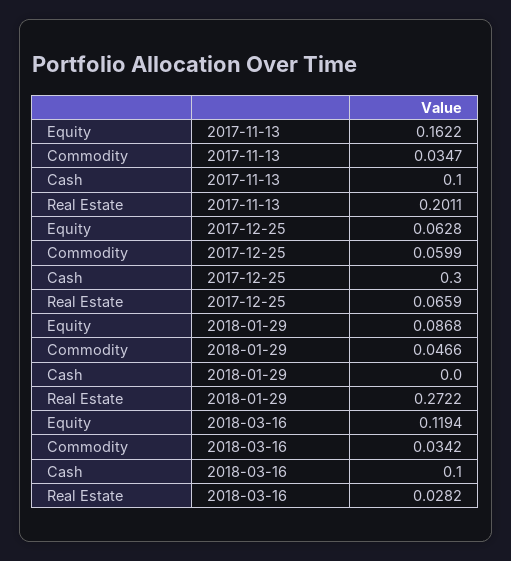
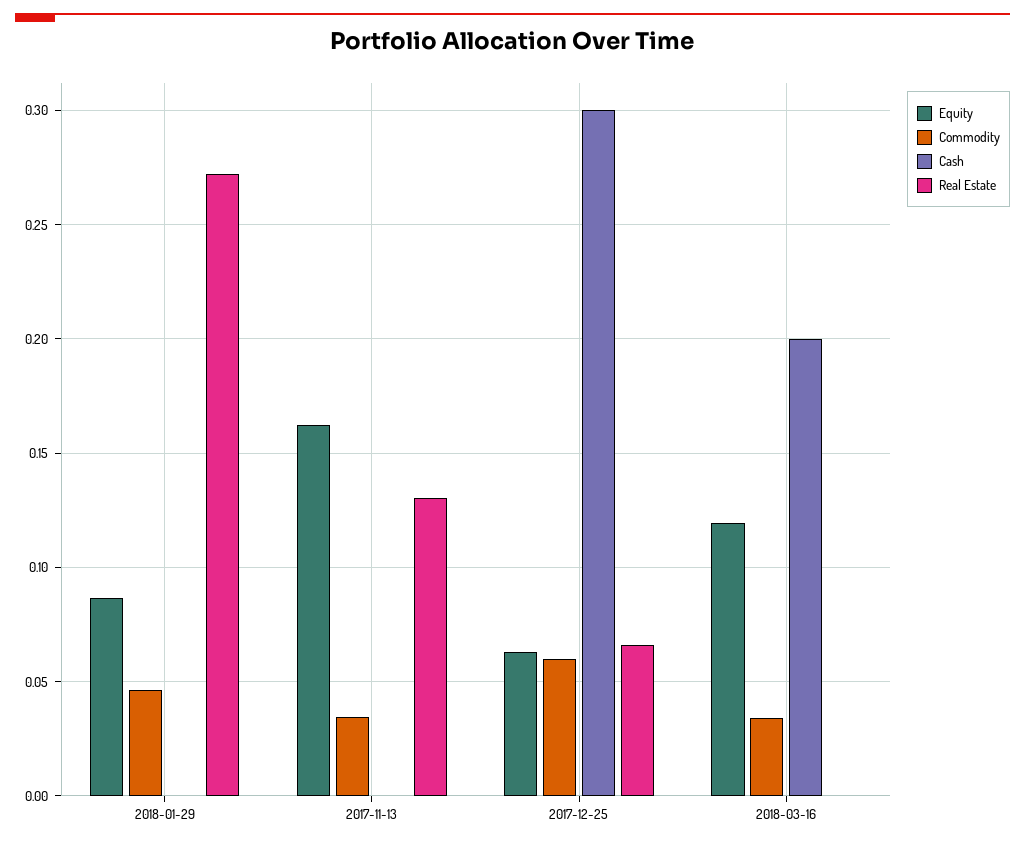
  {
    "Equity": {
      "2017-11-13": 0.1622,
      "2017-12-25": 0.0628,
      "2018-01-29": 0.0868,
      "2018-03-16": 0.1194
    },
    "Commodity": {
      "2017-11-13": 0.0347,
      "2017-12-25": 0.0599,
      "2018-01-29": 0.0466,
      "2018-03-16": 0.0342
    },
    "Cash": {
-     "2017-11-13": 0.1,
+     "2017-11-13": 0,
      "2017-12-25": 0.3,
      "2018-01-29": 0,
-     "2018-03-16": 0.1
+     "2018-03-16": 0.2
    },
    "Real Estate": {
-     "2017-11-13": 0.2011,
+     "2017-11-13": 0.13,
      "2017-12-25": 0.0659,
      "2018-01-29": 0.2722,
-     "2018-03-16": 0.0282
+     "2018-03-16": 0
    }
  }

